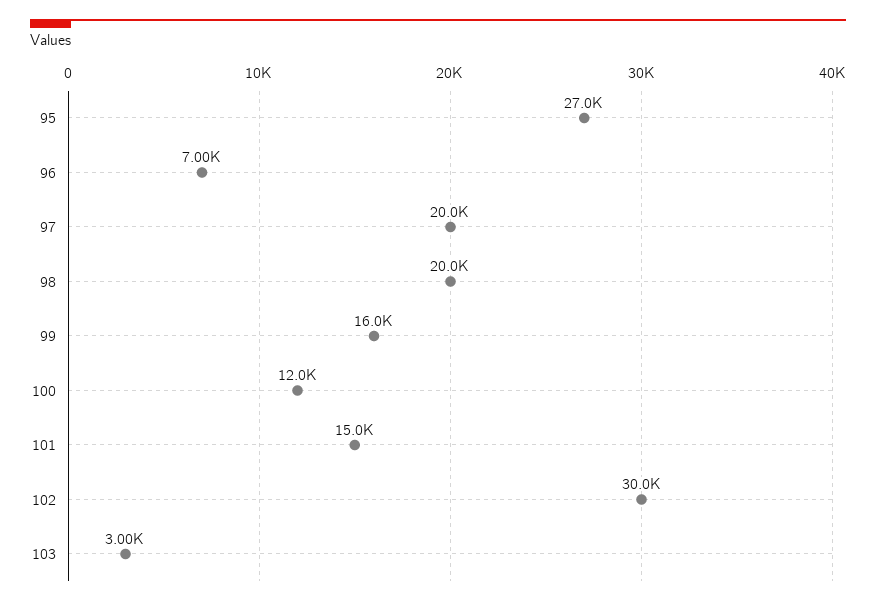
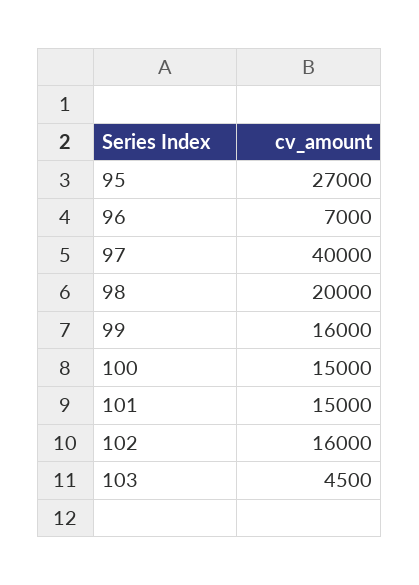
  {
    "95": 27000,
    "96": 7000,
-   "97": 20000,
+   "97": 40000,
    "98": 20000,
    "99": 16000,
-   "100": 12000,
+   "100": 15000,
    "101": 15000,
-   "102": 30000,
+   "102": 16000,
-   "103": 3000
+   "103": 4500
  }

